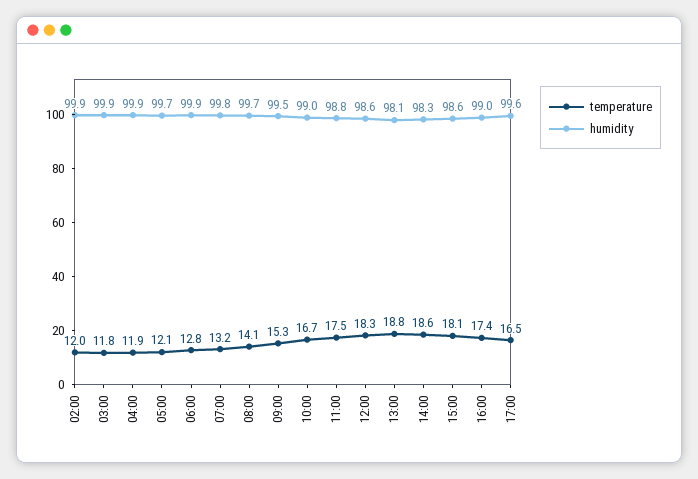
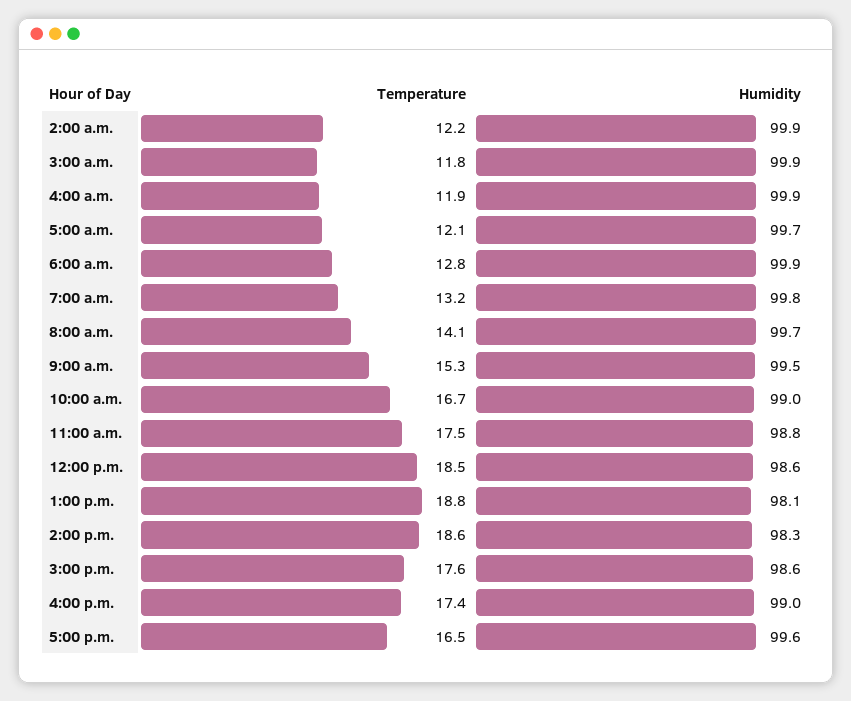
  {
    "temperature": {
-     "02:00": 12,
+     "02:00": 12.2,
      "03:00": 11.8,
      "04:00": 11.9,
      "05:00": 12.1,
      "06:00": 12.8,
      "07:00": 13.2,
      "08:00": 14.1,
      "09:00": 15.3,
      "10:00": 16.7,
      "11:00": 17.5,
-     "12:00": 18.3,
+     "12:00": 18.5,
      "13:00": 18.8,
      "14:00": 18.6,
-     "15:00": 18.1,
+     "15:00": 17.6,
      "16:00": 17.4,
      "17:00": 16.5
    },
    "humidity": {
      "02:00": 99.9,
      "03:00": 99.9,
      "04:00": 99.9,
      "05:00": 99.7,
      "06:00": 99.9,
      "07:00": 99.8,
      "08:00": 99.7,
      "09:00": 99.5,
      "10:00": 99,
      "11:00": 98.8,
      "12:00": 98.6,
      "13:00": 98.1,
      "14:00": 98.3,
      "15:00": 98.6,
      "16:00": 99,
      "17:00": 99.6
    }
  }

